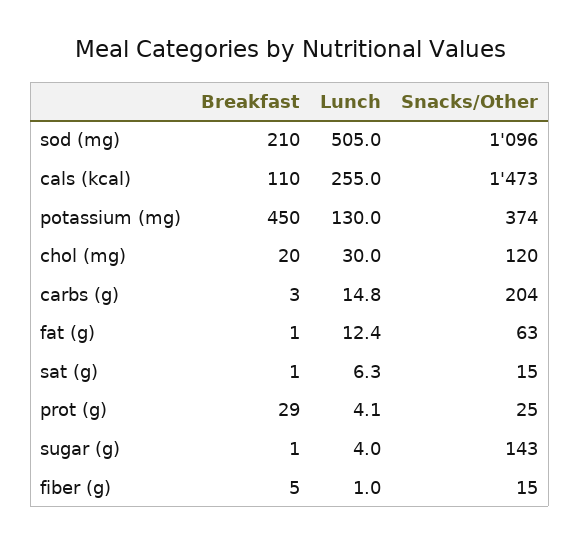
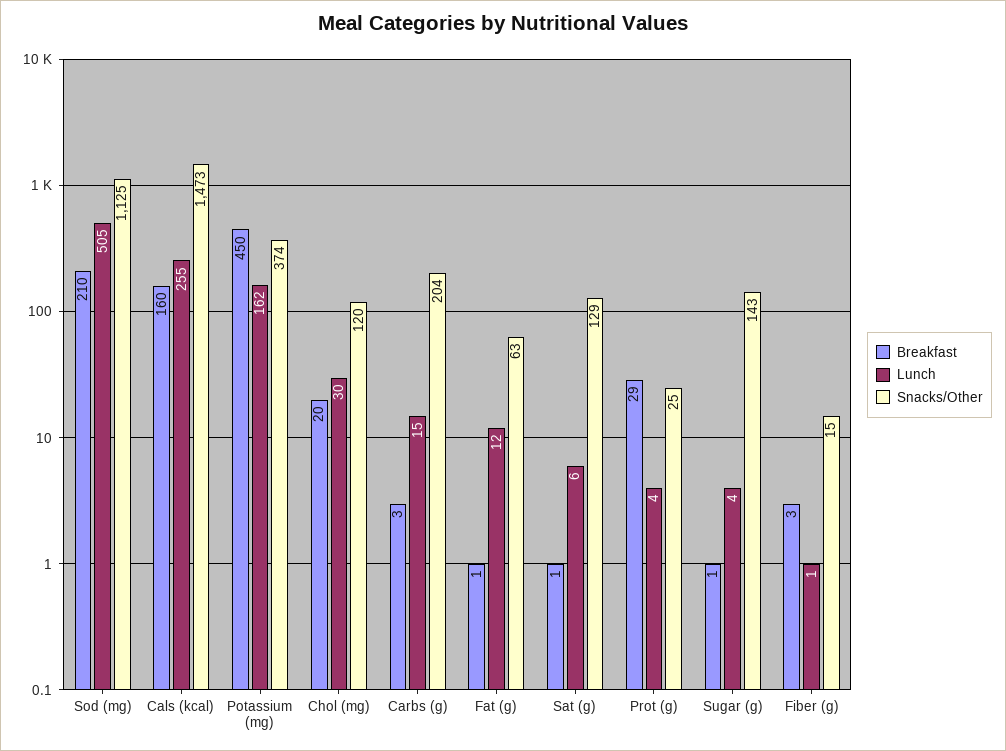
  {
    "Breakfast": {
      "sod (mg)": 210,
-     "cals (kcal)": 110,
+     "cals (kcal)": 160,
      "potassium (mg)": 450,
      "chol (mg)": 20,
      "carbs (g)": 3,
      "fat (g)": 1,
      "sat (g)": 1,
      "prot (g)": 29,
      "sugar (g)": 1,
-     "fiber (g)": 5
+     "fiber (g)": 3
    },
    "Lunch": {
      "sod (mg)": 505,
      "cals (kcal)": 255,
-     "potassium (mg)": 130,
+     "potassium (mg)": 162,
      "chol (mg)": 30,
      "carbs (g)": 14.8,
      "fat (g)": 12.4,
      "sat (g)": 6.3,
      "prot (g)": 4.1,
      "sugar (g)": 4,
      "fiber (g)": 1
    },
    "Snacks/Other": {
-     "sod (mg)": 1096,
+     "sod (mg)": 1125,
      "cals (kcal)": 1473,
      "potassium (mg)": 374,
      "chol (mg)": 120,
      "carbs (g)": 204,
      "fat (g)": 63,
-     "sat (g)": 15,
+     "sat (g)": 129,
      "prot (g)": 25,
      "sugar (g)": 143,
      "fiber (g)": 15
    }
  }

